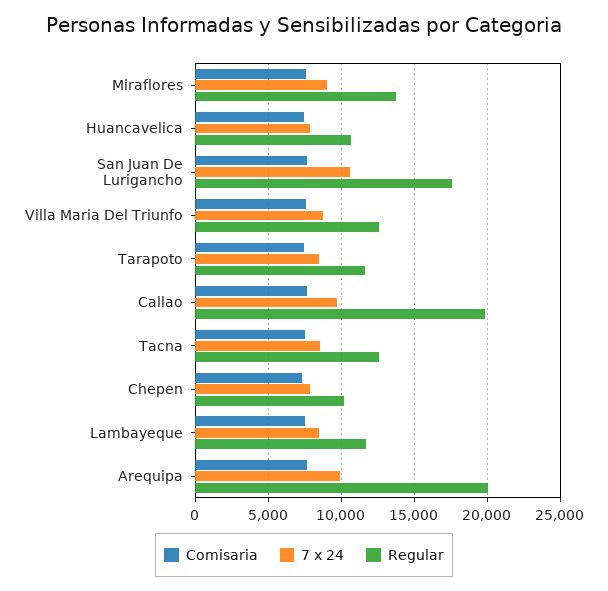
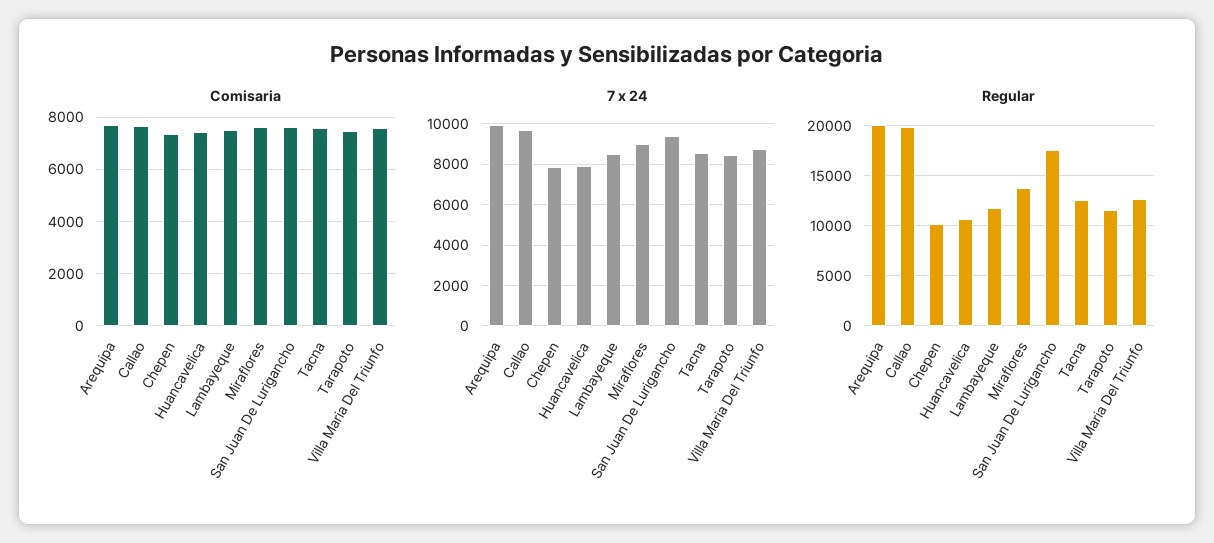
  {
    "Comisaria": {
      "Miraflores": 7500,
      "Huancavelica": 7500,
      "San Juan De Lurigancho": 7750,
      "Villa Maria Del Triunfo": 7500,
      "Tarapoto": 7500,
      "Callao": 7750,
      "Tacna": 7500,
      "Chepen": 7250,
      "Lambayeque": 7500,
      "Arequipa": 7750
    },
    "7 x 24": {
      "Miraflores": 9000,
      "Huancavelica": 8000,
-     "San Juan De Lurigancho": 10500,
+     "San Juan De Lurigancho": 9500,
      "Villa Maria Del Triunfo": 9000,
      "Tarapoto": 8500,
      "Callao": 9500,
      "Tacna": 8500,
      "Chepen": 8000,
      "Lambayeque": 8500,
      "Arequipa": 10000
    },
    "Regular": {
      "Miraflores": 14000,
      "Huancavelica": 10500,
      "San Juan De Lurigancho": 17500,
      "Villa Maria Del Triunfo": 12500,
      "Tarapoto": 11500,
      "Callao": 20000,
      "Tacna": 12500,
      "Chepen": 10000,
      "Lambayeque": 11500,
      "Arequipa": 20000
    }
  }

